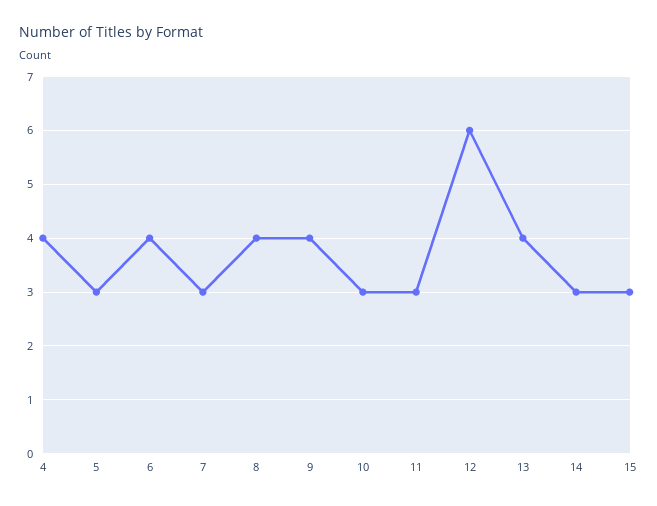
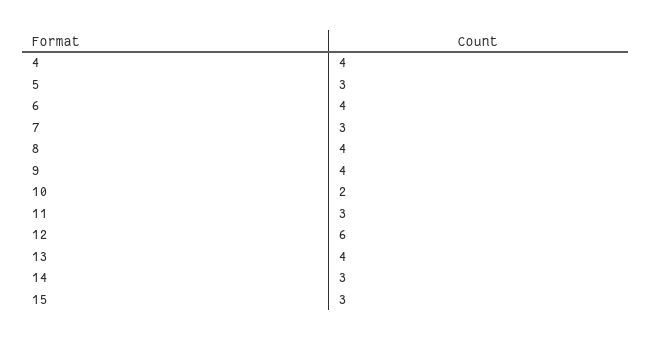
  {
    "4": 4,
    "5": 3,
    "6": 4,
    "7": 3,
    "8": 4,
    "9": 4,
-   "10": 3,
+   "10": 2,
    "11": 3,
    "12": 6,
    "13": 4,
    "14": 3,
    "15": 3
  }

